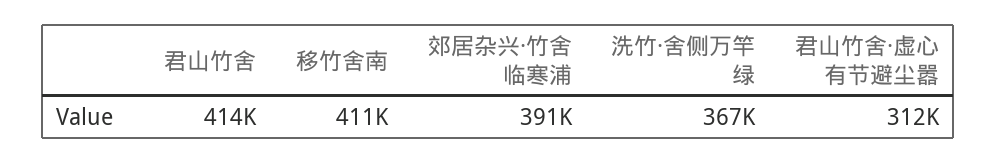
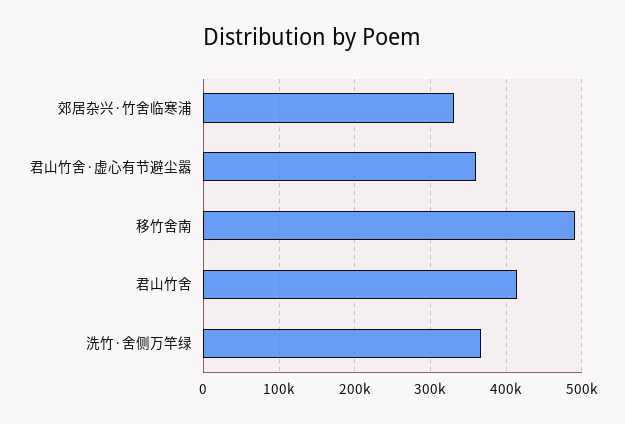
  {
    "君山竹舍": 414000,
-   "移竹舍南": 411000,
+   "移竹舍南": 490000,
-   "郊居杂兴·竹舍临寒浦": 391000,
+   "郊居杂兴·竹舍临寒浦": 330000,
    "洗竹·舍侧万竿绿": 367000,
-   "君山竹舍·虚心有节避尘嚣": 312000
+   "君山竹舍·虚心有节避尘嚣": 360000
  }

